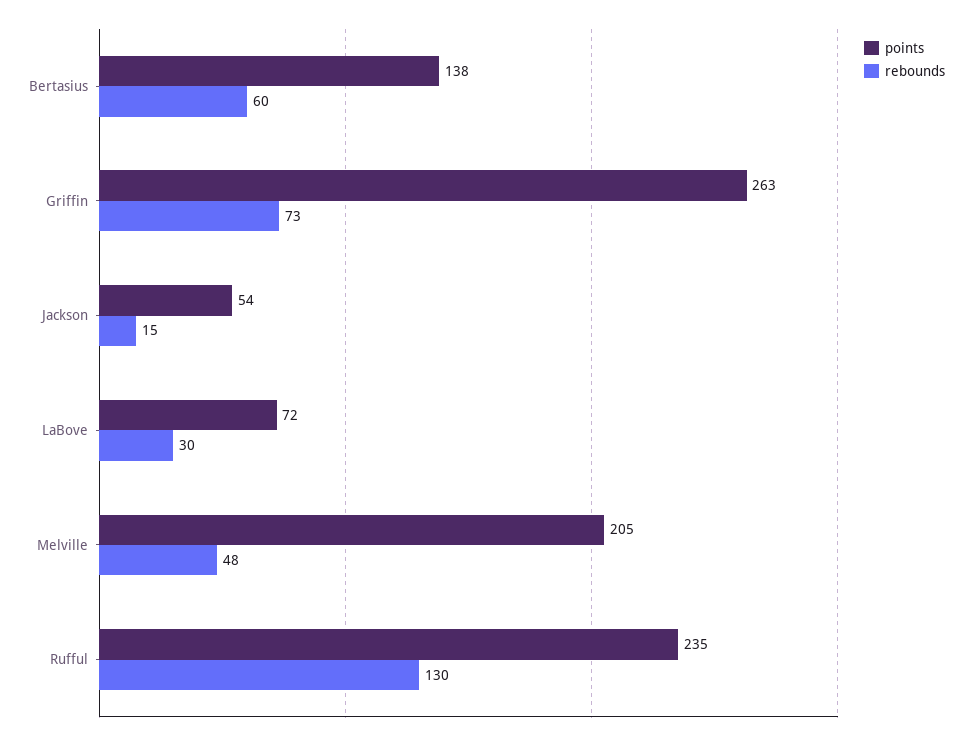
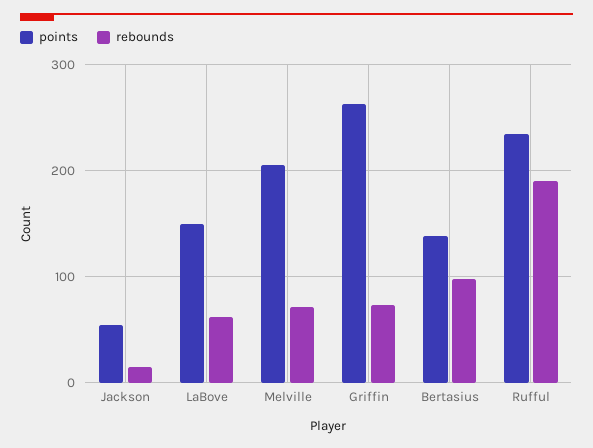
  {
    "points": {
      "Bertasius": 138,
      "Griffin": 263,
      "Jackson": 54,
-     "LaBove": 72,
+     "LaBove": 150,
      "Melville": 205,
      "Rufful": 235
    },
    "rebounds": {
-     "Bertasius": 60,
+     "Bertasius": 100,
      "Griffin": 73,
      "Jackson": 15,
-     "LaBove": 30,
+     "LaBove": 60,
-     "Melville": 48,
+     "Melville": 70,
-     "Rufful": 130
+     "Rufful": 190
    }
  }

